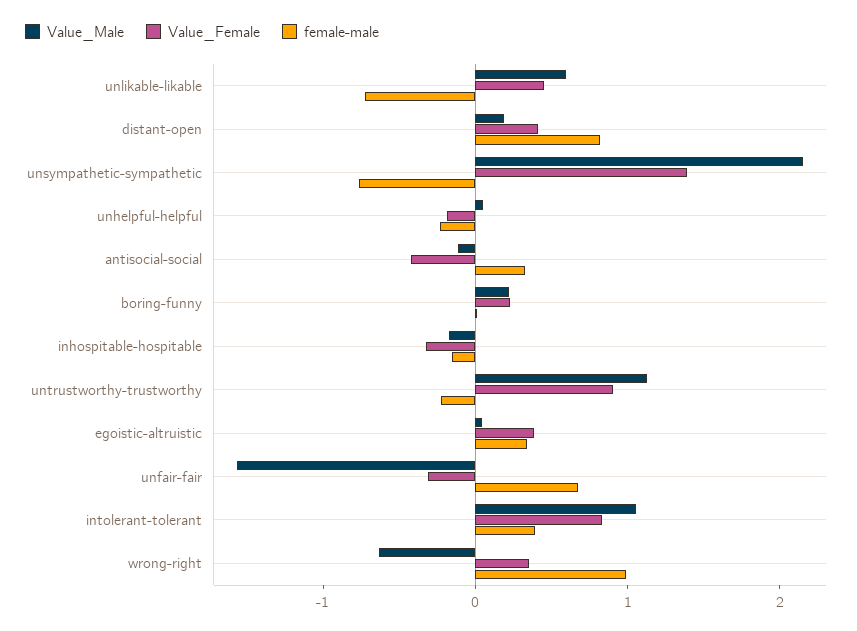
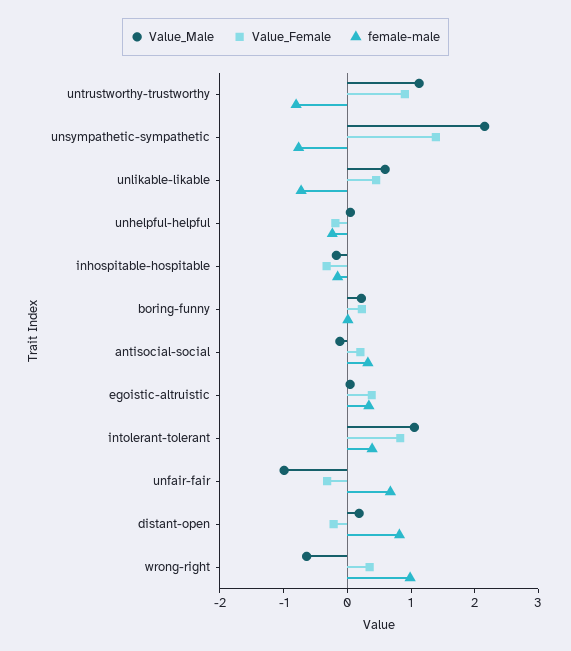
  {
    "Value_Male": {
      "unlikable-likable": 0.6,
      "distant-open": 0.2,
      "unsympathetic-sympathetic": 2.2,
      "unhelpful-helpful": 0,
      "antisocial-social": -0.2,
      "boring-funny": 0.2,
      "inhospitable-hospitable": -0.2,
      "untrustworthy-trustworthy": 1.2,
      "egoistic-altruistic": 0,
-     "unfair-fair": -1.6,
+     "unfair-fair": -1,
      "intolerant-tolerant": 1,
      "wrong-right": -0.6
    },
    "Value_Female": {
      "unlikable-likable": 0.4,
-     "distant-open": 0.4,
+     "distant-open": -0.2,
      "unsympathetic-sympathetic": 1.4,
      "unhelpful-helpful": -0.2,
-     "antisocial-social": -0.4,
+     "antisocial-social": 0.2,
      "boring-funny": 0.2,
      "inhospitable-hospitable": -0.4,
      "untrustworthy-trustworthy": 1,
      "egoistic-altruistic": 0.4,
      "unfair-fair": -0.4,
      "intolerant-tolerant": 0.8,
      "wrong-right": 0.4
    },
    "female-male": {
      "unlikable-likable": -0.8,
      "distant-open": 0.8,
      "unsympathetic-sympathetic": -0.8,
      "unhelpful-helpful": -0.2,
      "antisocial-social": 0.4,
      "boring-funny": 0,
      "inhospitable-hospitable": -0.2,
-     "untrustworthy-trustworthy": -0.2,
+     "untrustworthy-trustworthy": -0.8,
      "egoistic-altruistic": 0.4,
      "unfair-fair": 0.6,
      "intolerant-tolerant": 0.4,
      "wrong-right": 1
    }
  }

